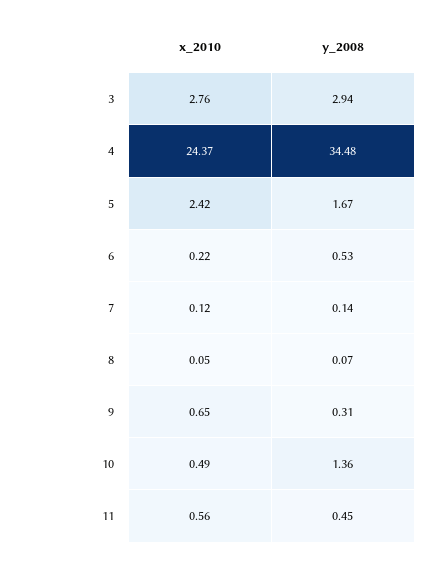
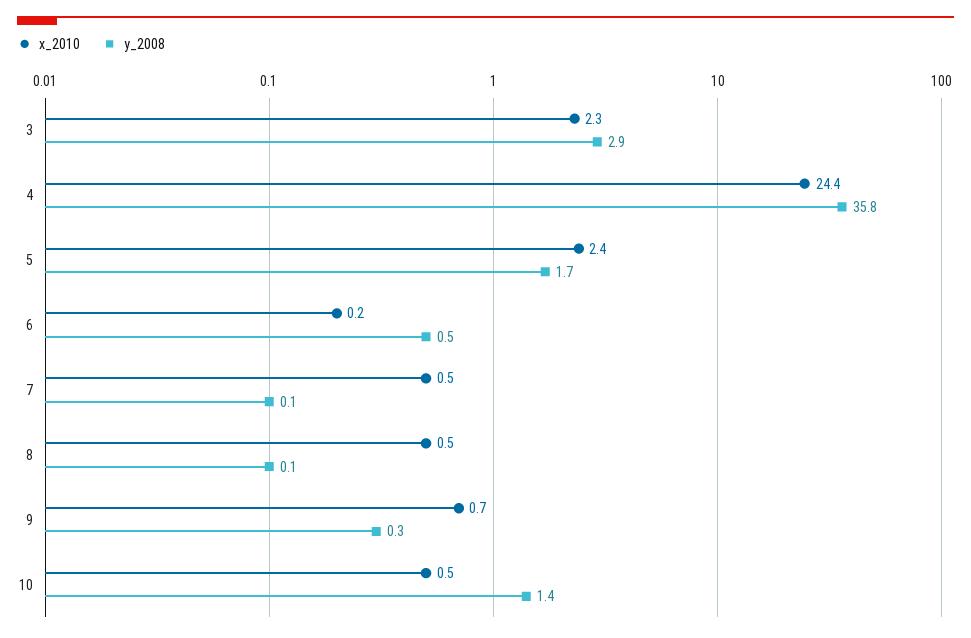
  {
    "x_2010": {
-     "3": 2.76,
+     "3": 2.3,
      "4": 24.37,
      "5": 2.42,
      "6": 0.22,
-     "7": 0.12,
+     "7": 0.5,
-     "8": 0.05,
+     "8": 0.5,
      "9": 0.65,
-     "10": 0.49,
+     "10": 0.49
-     "11": 0.56
    },
    "y_2008": {
      "3": 2.94,
-     "4": 34.48,
+     "4": 35.8,
      "5": 1.67,
      "6": 0.53,
      "7": 0.14,
      "8": 0.07,
      "9": 0.31,
-     "10": 1.36,
+     "10": 1.36
-     "11": 0.45
    }
  }

